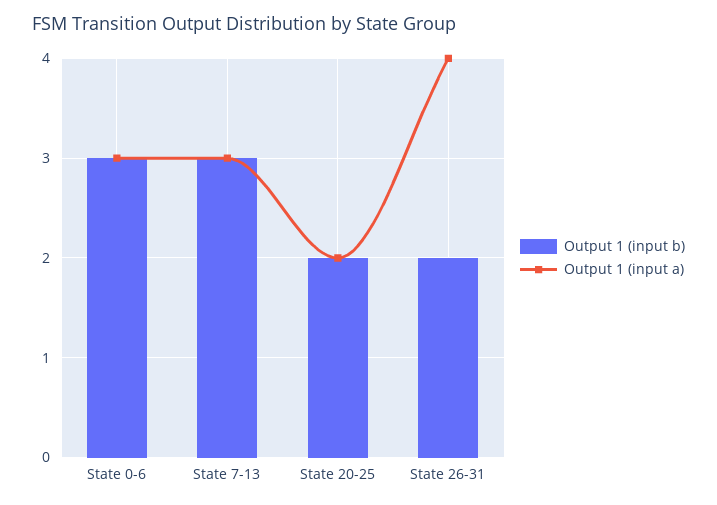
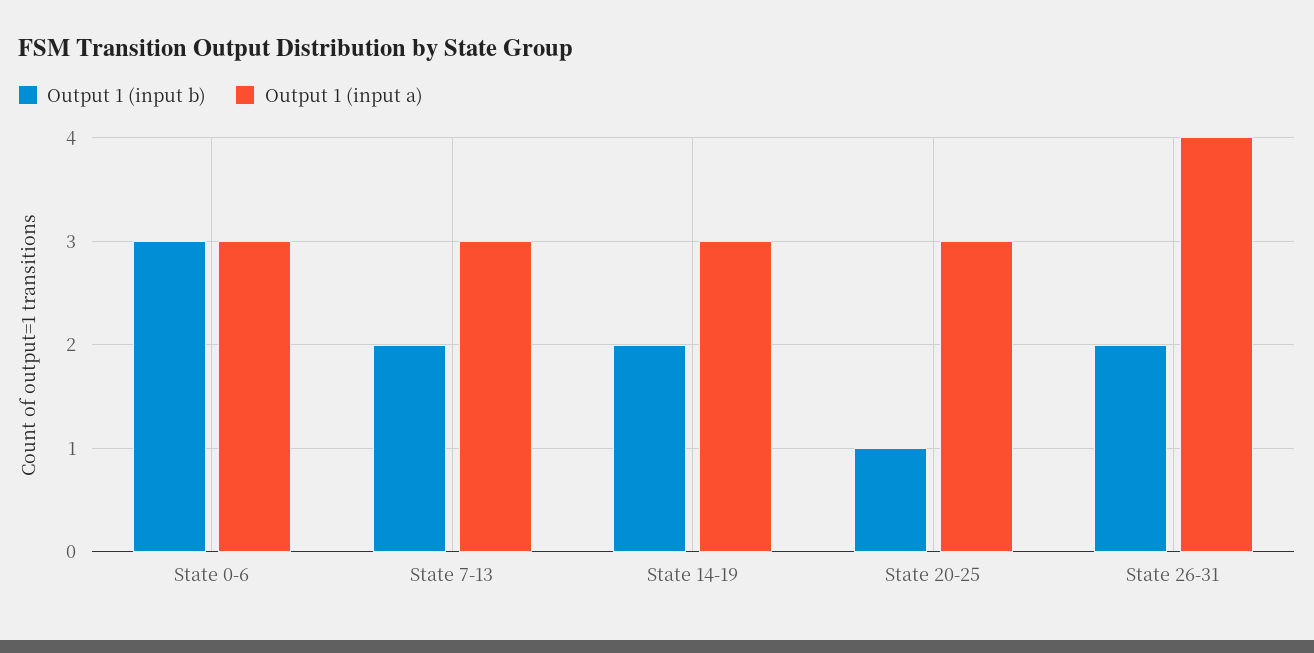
  {
    "Output 1 (input b)": {
      "State 0-6": 3,
-     "State 7-13": 3,
+     "State 7-13": 2,
-     "State 20-25": 2,
+     "State 20-25": 1,
-     "State 26-31": 2
+     "State 26-31": 2,
+     "State 14-19": 2
    },
    "Output 1 (input a)": {
      "State 0-6": 3,
      "State 7-13": 3,
-     "State 20-25": 2,
+     "State 20-25": 3,
-     "State 26-31": 4
+     "State 26-31": 4,
+     "State 14-19": 3
    }
  }

